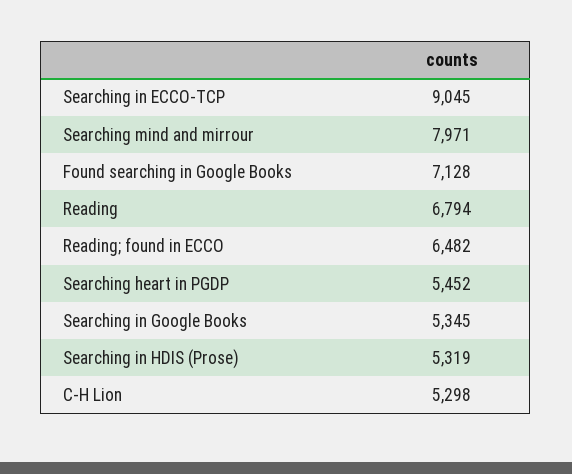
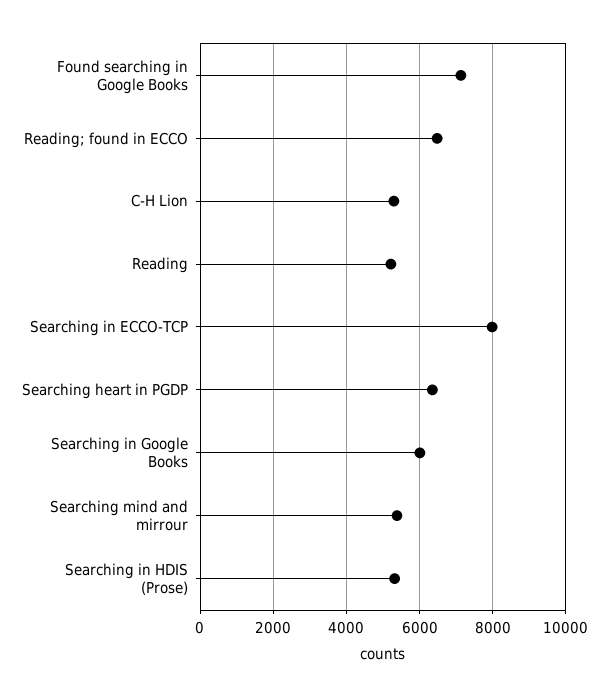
  {
-   "Searching in ECCO-TCP": 9045,
+   "Searching in ECCO-TCP": 8000,
-   "Searching mind and mirrour": 7971,
+   "Searching mind and mirrour": 5400,
    "Found searching in Google Books": 7128,
-   "Reading": 6794,
+   "Reading": 5200,
    "Reading; found in ECCO": 6482,
-   "Searching heart in PGDP": 5452,
+   "Searching heart in PGDP": 6400,
-   "Searching in Google Books": 5345,
+   "Searching in Google Books": 6000,
    "Searching in HDIS (Prose)": 5319,
    "C-H Lion": 5298
  }

